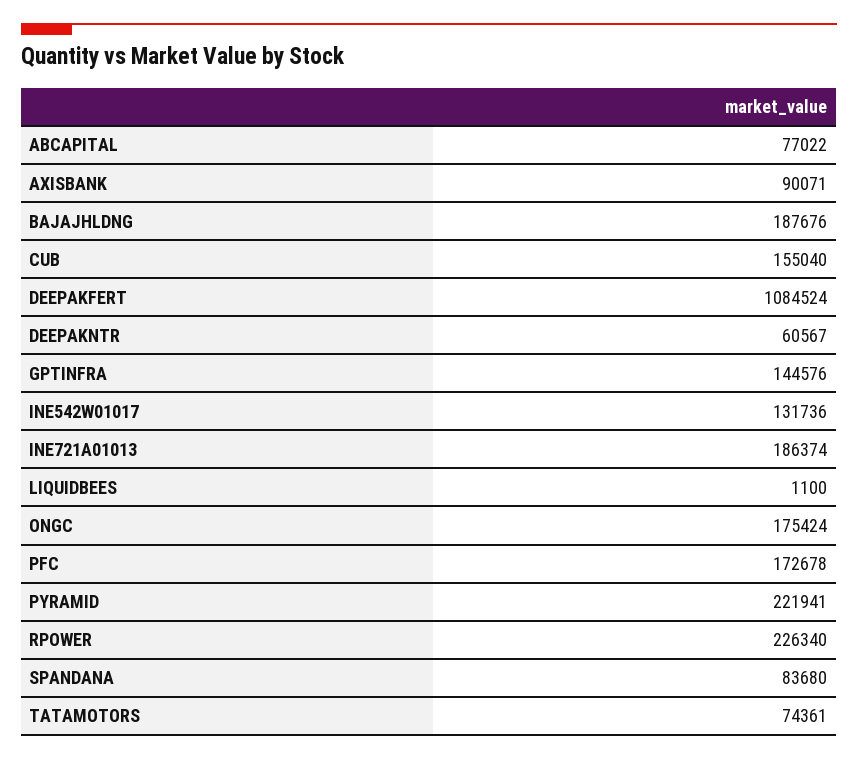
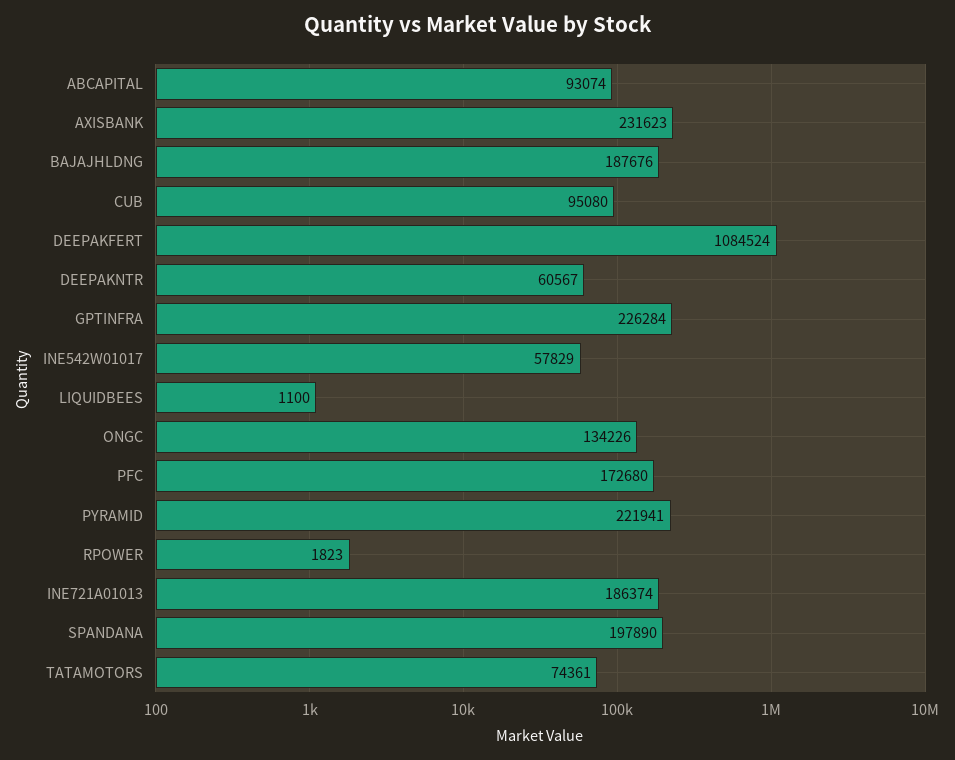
  {
-   "ABCAPITAL": 77022,
+   "ABCAPITAL": 93074,
-   "AXISBANK": 90071,
+   "AXISBANK": 231623,
    "BAJAJHLDNG": 187676,
-   "CUB": 155040,
+   "CUB": 95080,
    "DEEPAKFERT": 1084524,
    "DEEPAKNTR": 60567,
-   "GPTINFRA": 144576,
+   "GPTINFRA": 226284,
-   "INE542W01017": 131736,
+   "INE542W01017": 57829,
    "INE721A01013": 186374,
    "LIQUIDBEES": 1100,
-   "ONGC": 175424,
+   "ONGC": 134226,
-   "PFC": 172678,
+   "PFC": 172680,
    "PYRAMID": 221941,
-   "RPOWER": 226340,
+   "RPOWER": 1823,
-   "SPANDANA": 83680,
+   "SPANDANA": 197890,
    "TATAMOTORS": 74361
  }

